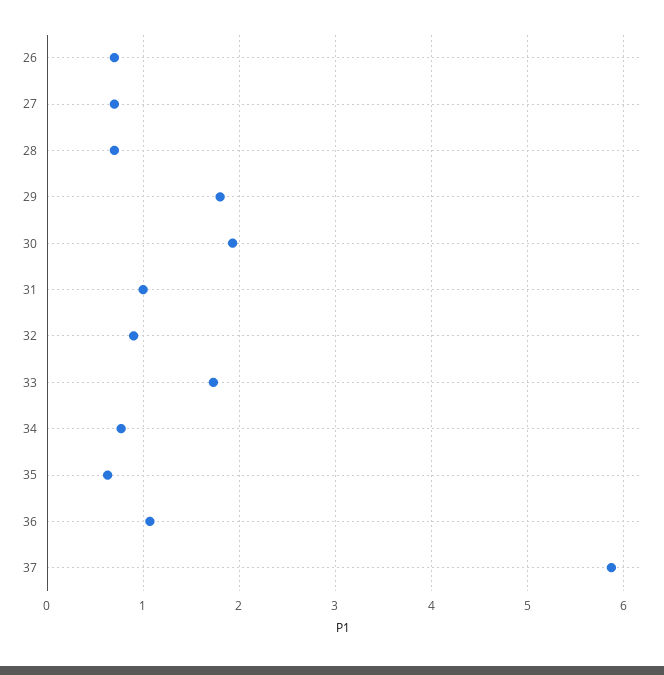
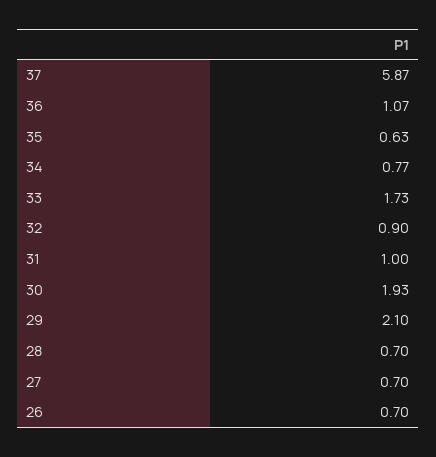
  {
    "26": 0.7,
    "27": 0.7,
    "28": 0.7,
-   "29": 1.8,
+   "29": 2.1,
    "30": 1.93,
    "31": 1,
    "32": 0.9,
    "33": 1.73,
    "34": 0.77,
    "35": 0.63,
    "36": 1.07,
    "37": 5.87
  }

